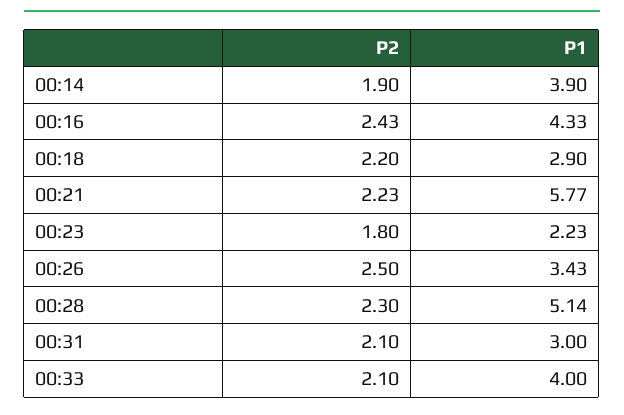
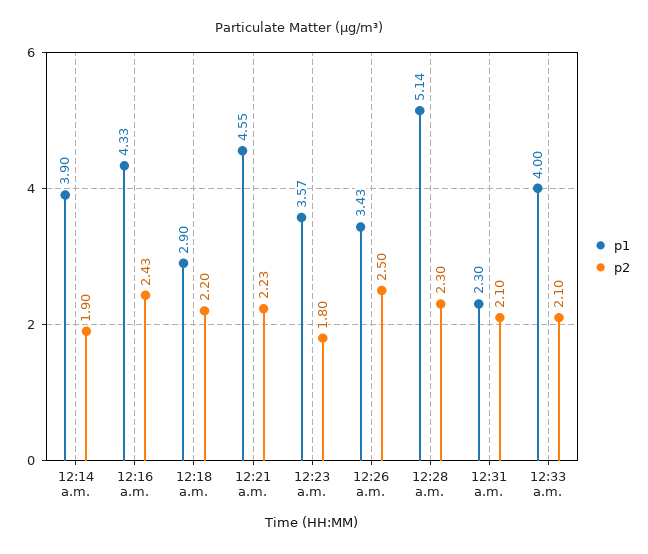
  {
    "P2": {
      "00:14": 1.9,
      "00:16": 2.43,
      "00:18": 2.2,
      "00:21": 2.23,
      "00:23": 1.8,
      "00:26": 2.5,
      "00:28": 2.3,
      "00:31": 2.1,
      "00:33": 2.1
    },
    "P1": {
      "00:14": 3.9,
      "00:16": 4.33,
      "00:18": 2.9,
-     "00:21": 5.77,
+     "00:21": 4.55,
-     "00:23": 2.23,
+     "00:23": 3.57,
      "00:26": 3.43,
      "00:28": 5.14,
-     "00:31": 3,
+     "00:31": 2.3,
      "00:33": 4
    }
  }

